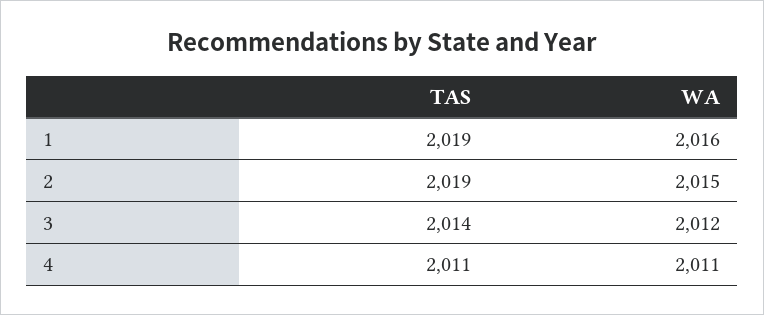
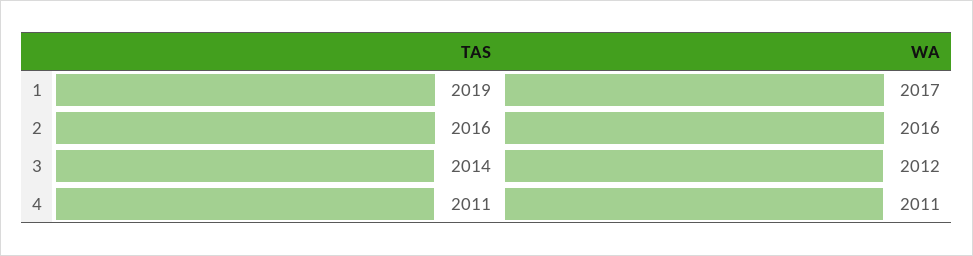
  {
    "TAS": {
      "1": 2019,
-     "2": 2019,
+     "2": 2016,
      "3": 2014,
      "4": 2011
    },
    "WA": {
-     "1": 2016,
+     "1": 2017,
-     "2": 2015,
+     "2": 2016,
      "3": 2012,
      "4": 2011
    }
  }

